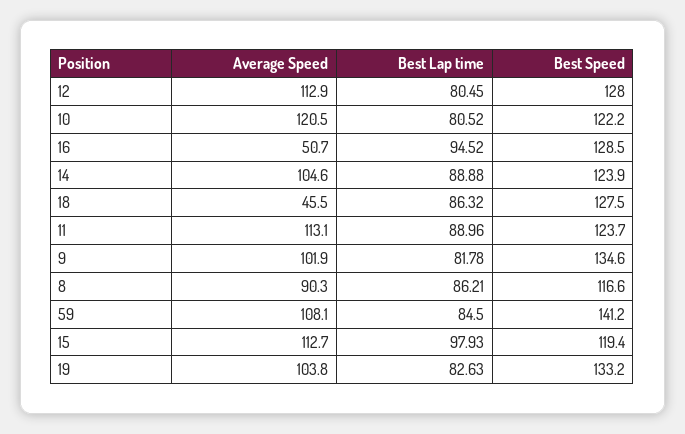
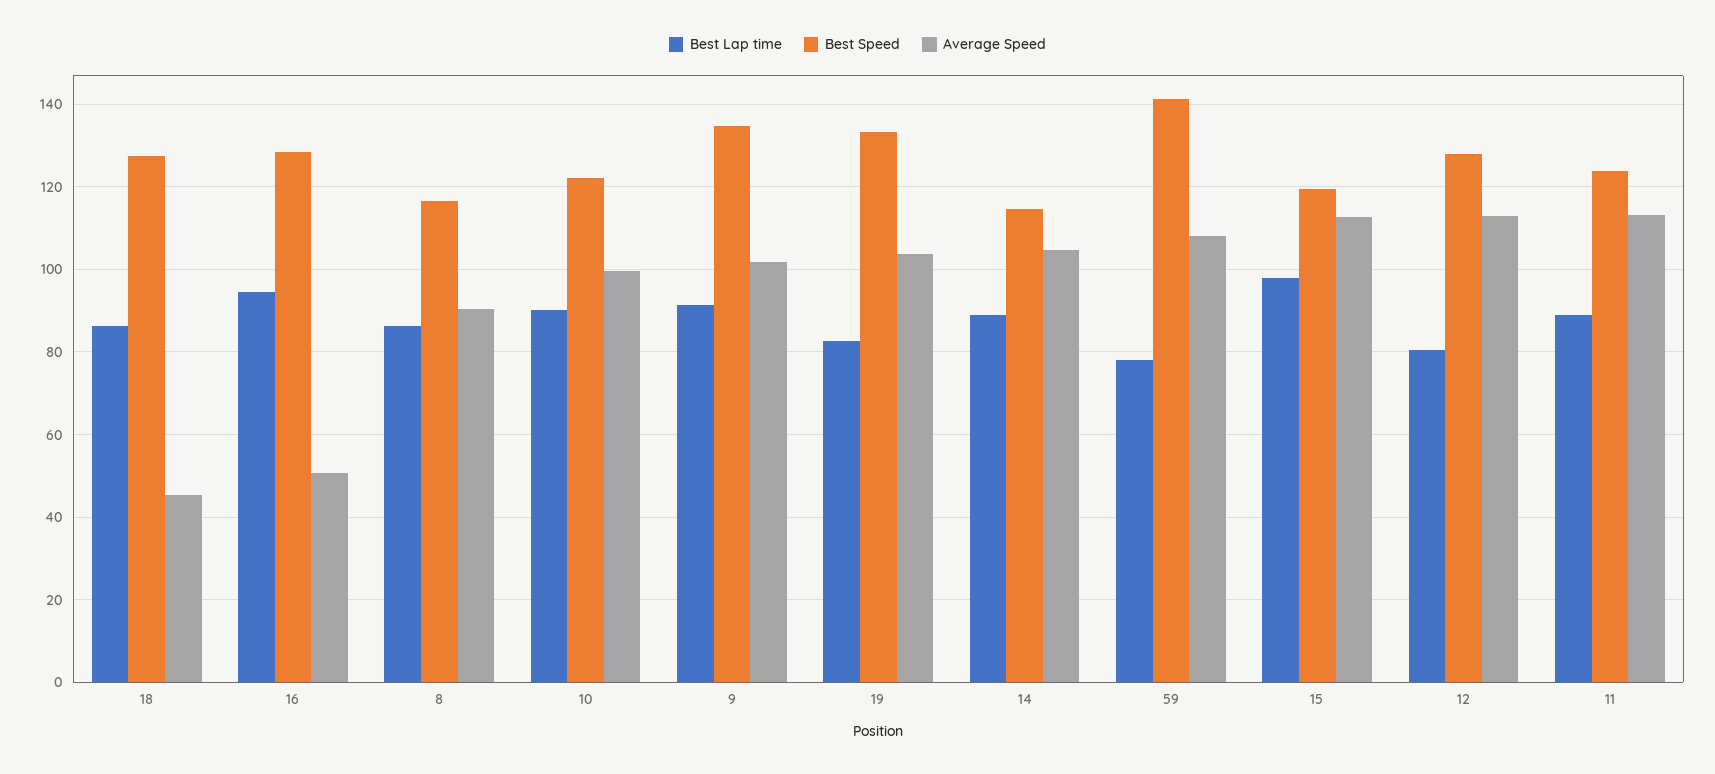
  {
    "Average Speed": {
      "12": 112.9,
-     "10": 120.5,
+     "10": 100,
      "16": 50.7,
      "14": 104.6,
      "18": 45.5,
      "11": 113.1,
      "9": 101.9,
      "8": 90.3,
      "59": 108.1,
      "15": 112.7,
      "19": 103.8
    },
    "Best Lap time": {
      "12": 80.45,
-     "10": 80.52,
+     "10": 90,
      "16": 94.52,
      "14": 88.88,
      "18": 86.32,
      "11": 88.96,
-     "9": 81.78,
+     "9": 92,
      "8": 86.21,
-     "59": 84.5,
+     "59": 78,
      "15": 97.93,
      "19": 82.63
    },
    "Best Speed": {
      "12": 128,
      "10": 122.2,
      "16": 128.5,
-     "14": 123.9,
+     "14": 114,
      "18": 127.5,
      "11": 123.7,
      "9": 134.6,
      "8": 116.6,
      "59": 141.2,
      "15": 119.4,
      "19": 133.2
    }
  }

